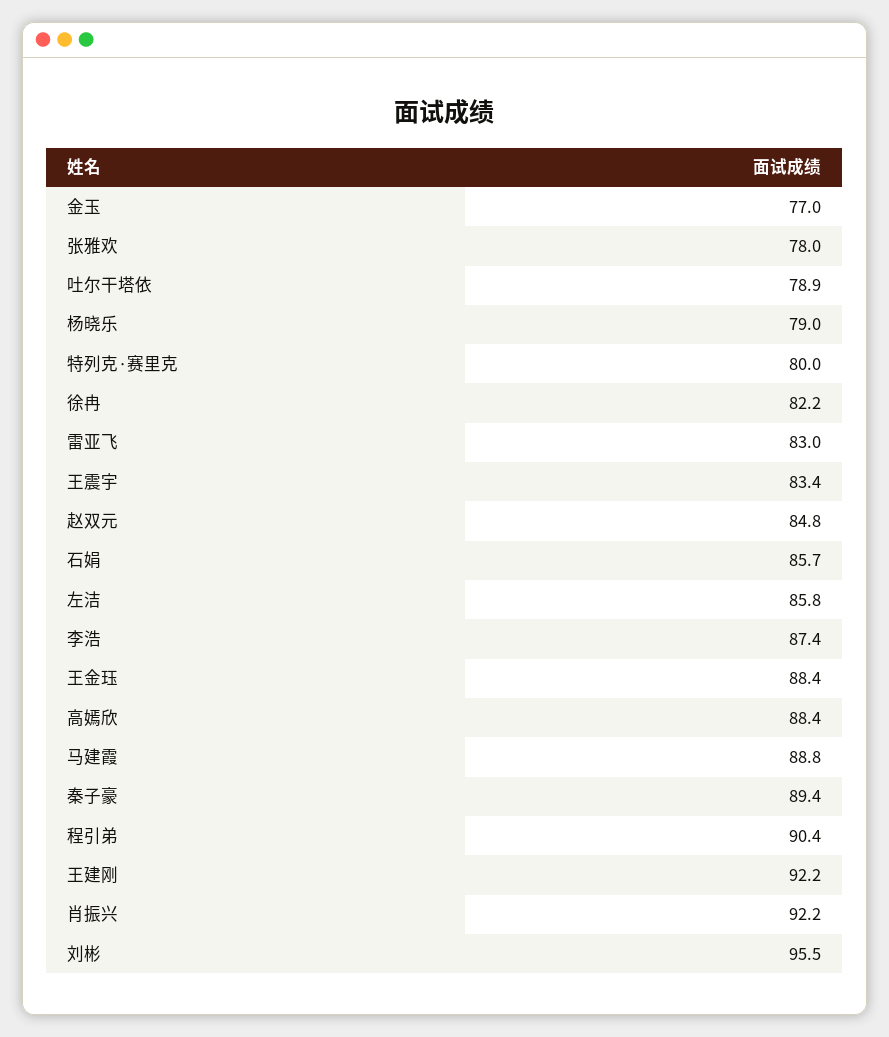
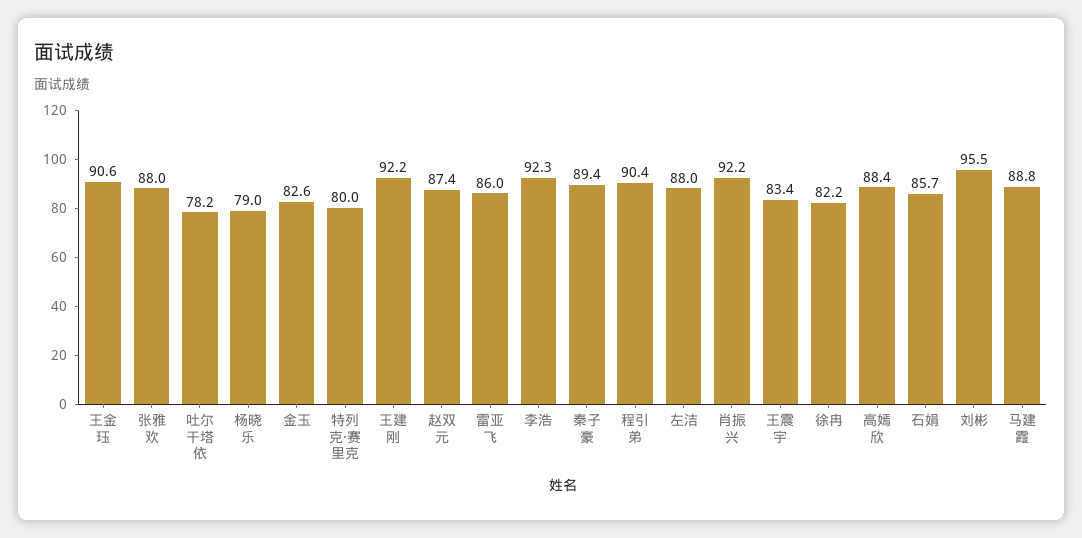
  {
-   "金玉": 77,
+   "金玉": 82.6,
-   "张雅欢": 78,
+   "张雅欢": 88,
-   "吐尔干塔依": 78.9,
+   "吐尔干塔依": 78.2,
    "杨晓乐": 79,
    "特列克·赛里克": 80,
    "徐冉": 82.2,
-   "雷亚飞": 83,
+   "雷亚飞": 86,
    "王震宇": 83.4,
-   "赵双元": 84.8,
+   "赵双元": 87.4,
    "石娟": 85.7,
-   "左洁": 85.8,
+   "左洁": 88,
-   "李浩": 87.4,
+   "李浩": 92.3,
-   "王金珏": 88.4,
+   "王金珏": 90.6,
    "高嫣欣": 88.4,
    "马建霞": 88.8,
    "秦子豪": 89.4,
    "程引弟": 90.4,
    "王建刚": 92.2,
    "肖振兴": 92.2,
    "刘彬": 95.5
  }

